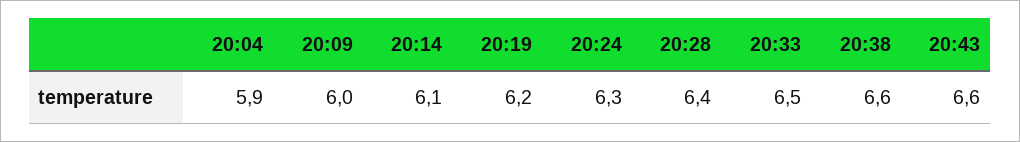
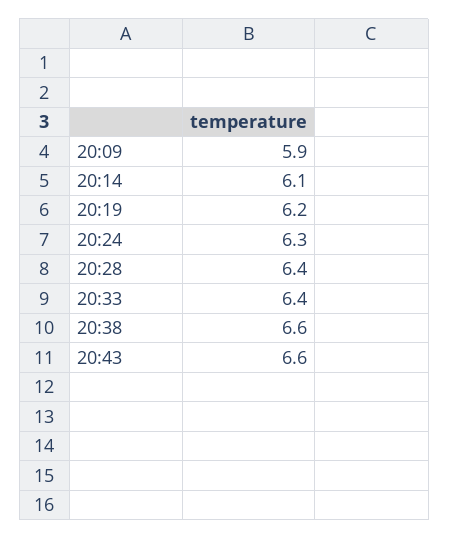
  {
-   "20:04": 5.9,
-   "20:09": 6,
+   "20:09": 5.9,
    "20:14": 6.1,
    "20:19": 6.2,
    "20:24": 6.3,
    "20:28": 6.4,
-   "20:33": 6.5,
+   "20:33": 6.4,
    "20:38": 6.6,
    "20:43": 6.6
  }

